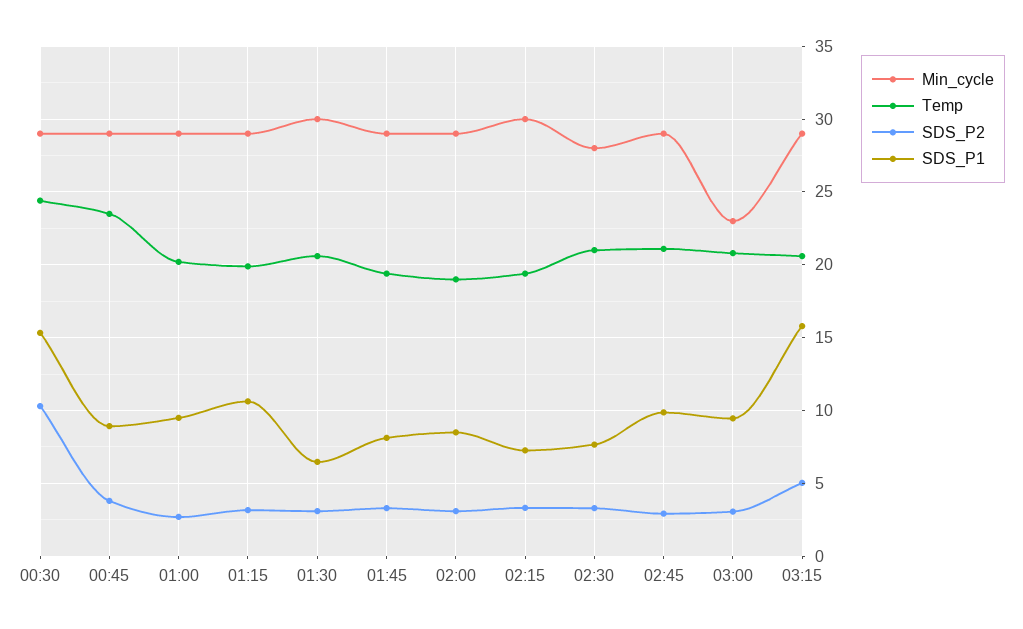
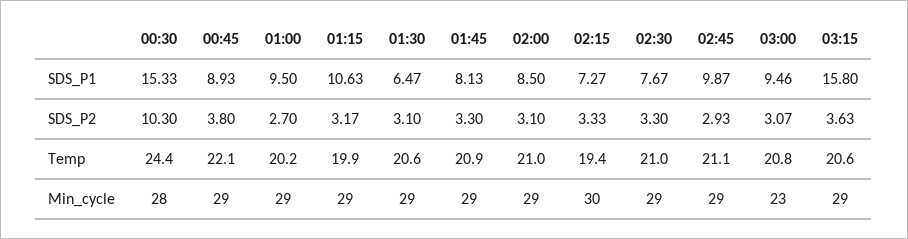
  {
    "Min_cycle": {
-     "00:30": 29,
+     "00:30": 28,
      "00:45": 29,
      "01:00": 29,
      "01:15": 29,
-     "01:30": 30,
+     "01:30": 29,
      "01:45": 29,
      "02:00": 29,
      "02:15": 30,
-     "02:30": 28,
+     "02:30": 29,
      "02:45": 29,
      "03:00": 23,
      "03:15": 29
    },
    "Temp": {
      "00:30": 24.4,
-     "00:45": 23.5,
+     "00:45": 22.1,
      "01:00": 20.2,
      "01:15": 19.9,
      "01:30": 20.6,
-     "01:45": 19.5,
+     "01:45": 20.9,
-     "02:00": 19,
+     "02:00": 21,
      "02:15": 19.4,
      "02:30": 21,
      "02:45": 21.1,
      "03:00": 20.8,
      "03:15": 20.6
    },
    "SDS_P2": {
      "00:30": 10.3,
      "00:45": 3.8,
      "01:00": 2.7,
      "01:15": 3.17,
      "01:30": 3.1,
      "01:45": 3.3,
      "02:00": 3.1,
      "02:15": 3.33,
      "02:30": 3.3,
      "02:45": 2.93,
      "03:00": 3.07,
-     "03:15": 5
+     "03:15": 3.63
    },
    "SDS_P1": {
      "00:30": 15.33,
      "00:45": 8.93,
      "01:00": 9.5,
      "01:15": 10.63,
      "01:30": 6.47,
      "01:45": 8.13,
      "02:00": 8.5,
      "02:15": 7.27,
      "02:30": 7.67,
      "02:45": 9.87,
      "03:00": 9.46,
      "03:15": 15.8
    }
  }

